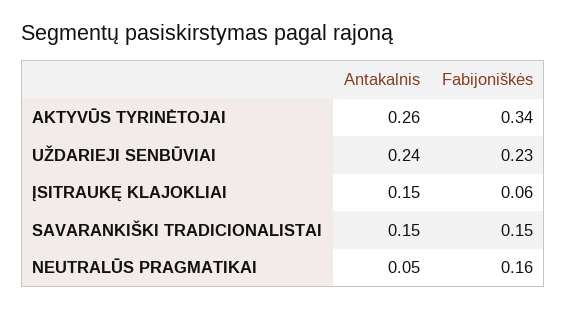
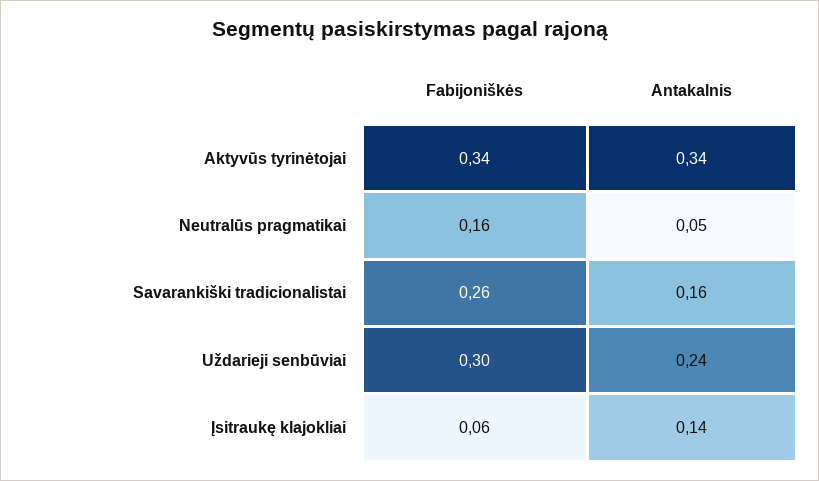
  {
    "Antakalnis": {
-     "AKTYVŪS TYRINĖTOJAI": 0.26,
+     "AKTYVŪS TYRINĖTOJAI": 0.34,
      "UŽDARIEJI SENBŪVIAI": 0.24,
-     "ĮSITRAUKĘ KLAJOKLIAI": 0.15,
+     "ĮSITRAUKĘ KLAJOKLIAI": 0.14,
-     "SAVARANKIŠKI TRADICIONALISTAI": 0.15,
+     "SAVARANKIŠKI TRADICIONALISTAI": 0.16,
      "NEUTRALŪS PRAGMATIKAI": 0.05
    },
    "Fabijoniškės": {
      "AKTYVŪS TYRINĖTOJAI": 0.34,
-     "UŽDARIEJI SENBŪVIAI": 0.23,
+     "UŽDARIEJI SENBŪVIAI": 0.3,
      "ĮSITRAUKĘ KLAJOKLIAI": 0.06,
-     "SAVARANKIŠKI TRADICIONALISTAI": 0.15,
+     "SAVARANKIŠKI TRADICIONALISTAI": 0.26,
      "NEUTRALŪS PRAGMATIKAI": 0.16
    }
  }

